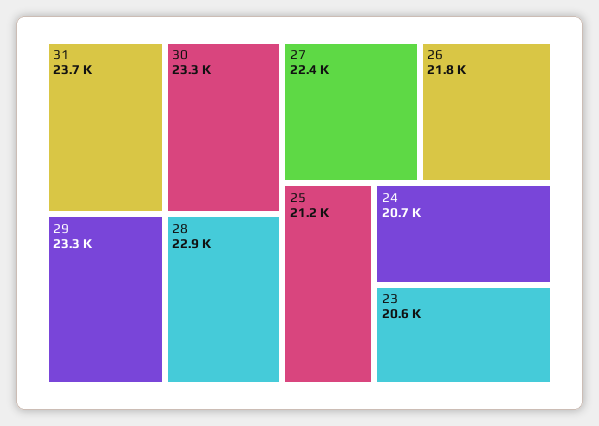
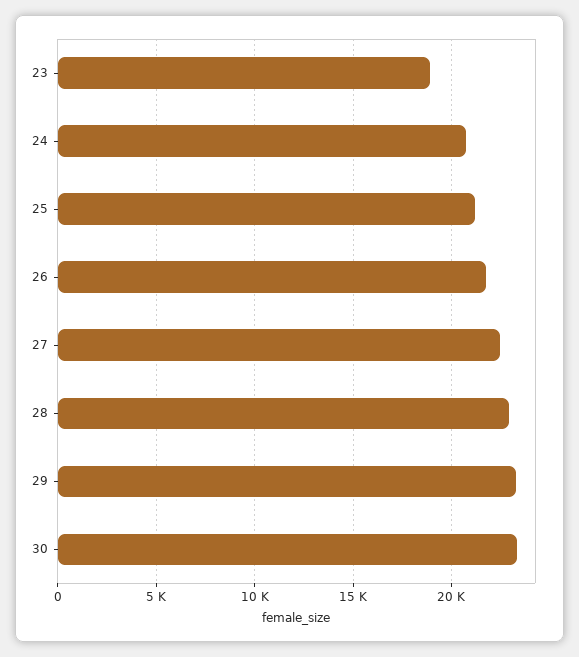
  {
-   "31": 23700,
    "30": 23300,
    "29": 23300,
    "28": 22900,
    "27": 22400,
    "26": 21800,
    "25": 21200,
    "24": 20700,
-   "23": 20600
+   "23": 19000
  }

